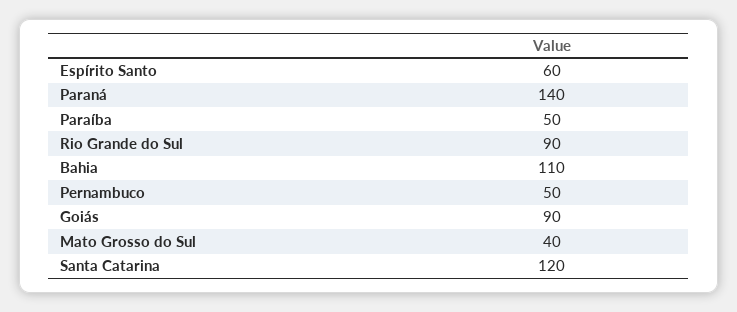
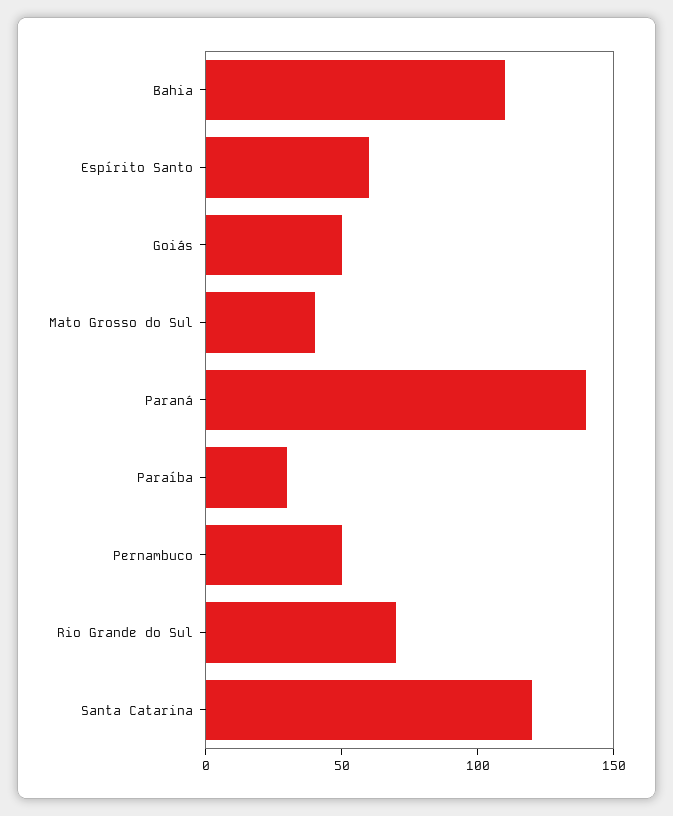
  {
    "Espírito Santo": 60,
    "Paraná": 140,
-   "Paraíba": 50,
+   "Paraíba": 30,
-   "Rio Grande do Sul": 90,
+   "Rio Grande do Sul": 70,
    "Bahia": 110,
    "Pernambuco": 50,
-   "Goiás": 90,
+   "Goiás": 50,
    "Mato Grosso do Sul": 40,
    "Santa Catarina": 120
  }

